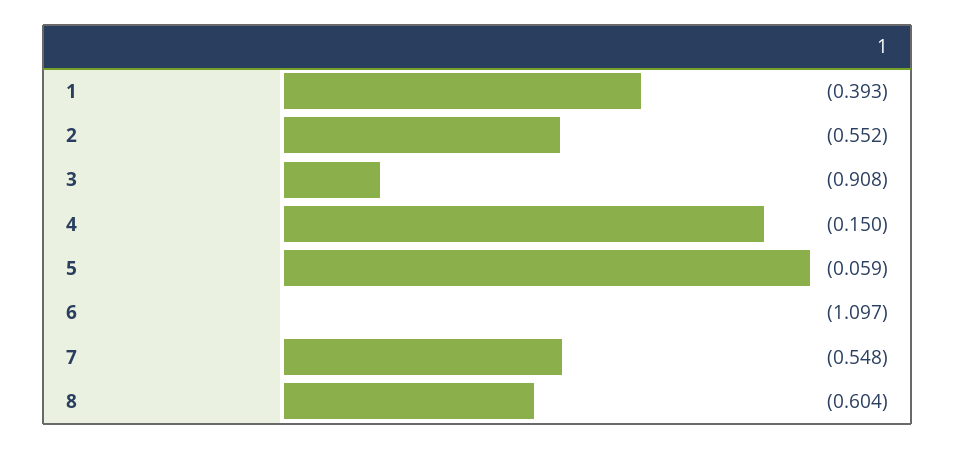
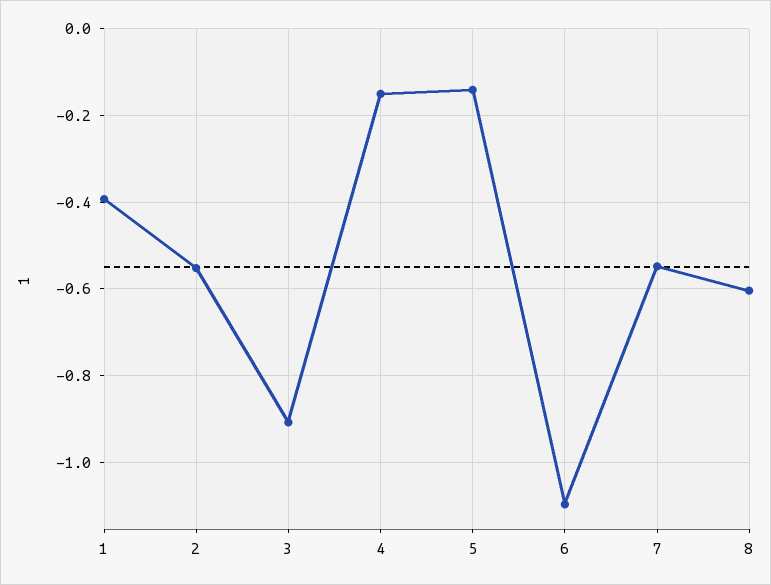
  {
    "1": -0.393,
    "2": -0.552,
    "3": -0.908,
    "4": -0.15,
-   "5": -0.059,
+   "5": -0.14,
    "6": -1.097,
    "7": -0.548,
    "8": -0.604
  }

